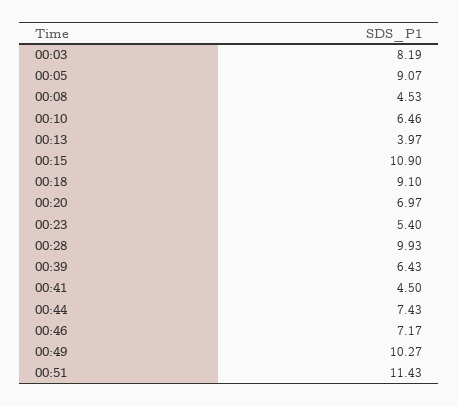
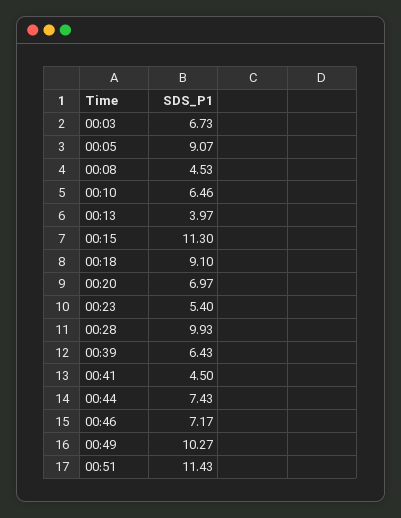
  {
-   "00:03": 8.19,
+   "00:03": 6.73,
    "00:05": 9.07,
    "00:08": 4.53,
    "00:10": 6.46,
    "00:13": 3.97,
-   "00:15": 10.9,
+   "00:15": 11.3,
    "00:18": 9.1,
    "00:20": 6.97,
    "00:23": 5.4,
    "00:28": 9.93,
    "00:39": 6.43,
    "00:41": 4.5,
    "00:44": 7.43,
    "00:46": 7.17,
    "00:49": 10.27,
    "00:51": 11.43
  }

